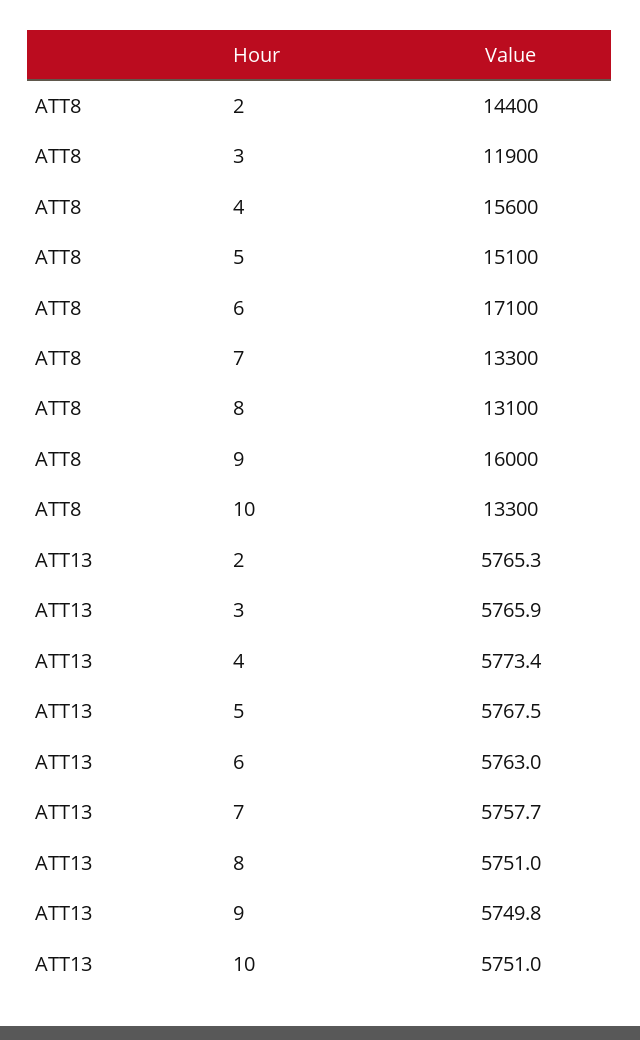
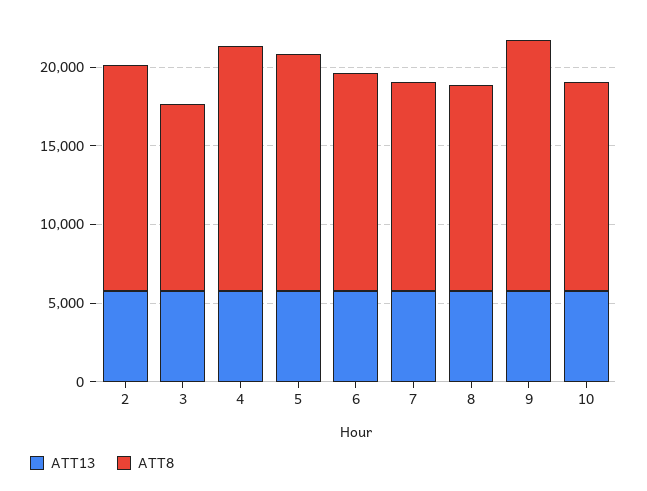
  {
    "ATT8": {
      "2": 14400,
      "3": 11900,
      "4": 15600,
      "5": 15100,
-     "6": 17100,
+     "6": 14000,
      "7": 13300,
      "8": 13100,
      "9": 16000,
      "10": 13300
    },
    "ATT13": {
      "2": 5765.3,
      "3": 5765.9,
      "4": 5773.4,
      "5": 5767.5,
      "6": 5763,
      "7": 5757.7,
      "8": 5751,
      "9": 5749.8,
      "10": 5751
    }
  }

